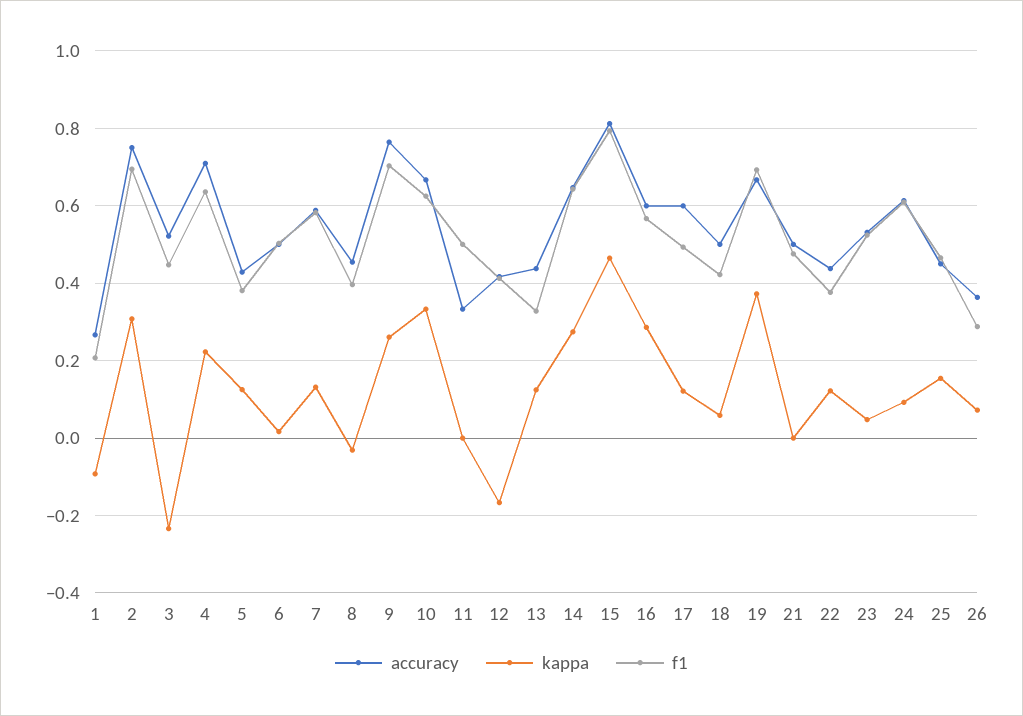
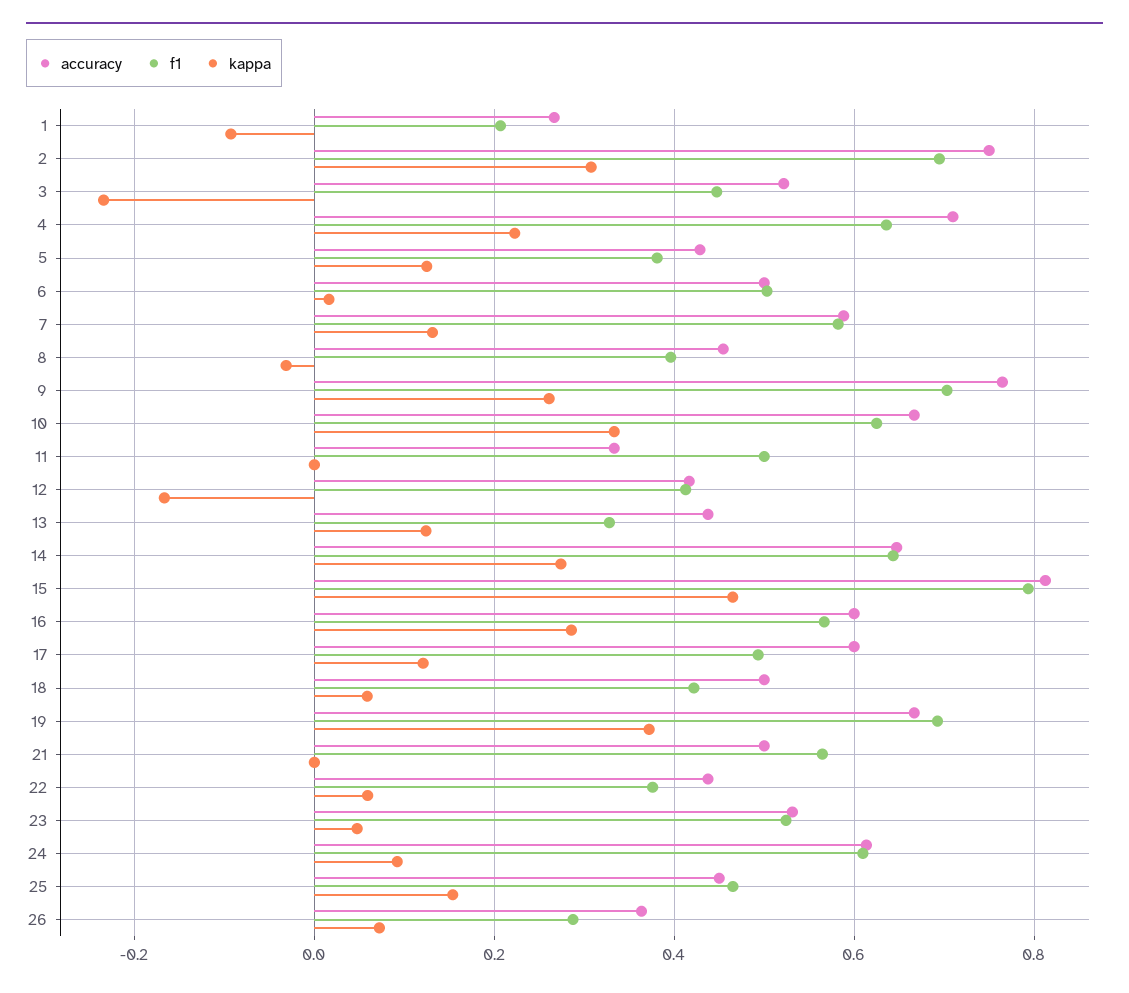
  {
    "accuracy": {
      "1": 0.26,
      "2": 0.76,
      "3": 0.52,
      "4": 0.7,
      "5": 0.42,
      "6": 0.5,
      "7": 0.58,
      "8": 0.46,
      "9": 0.76,
      "10": 0.66,
      "11": 0.34,
      "12": 0.42,
      "13": 0.44,
      "14": 0.64,
      "15": 0.82,
      "16": 0.6,
      "17": 0.6,
      "18": 0.5,
      "19": 0.66,
      "21": 0.5,
      "22": 0.44,
      "23": 0.54,
      "24": 0.62,
      "25": 0.46,
      "26": 0.36
    },
    "kappa": {
      "1": -0.1,
      "2": 0.3,
      "3": -0.24,
      "4": 0.22,
      "5": 0.12,
      "6": 0.02,
      "7": 0.14,
      "8": -0.04,
      "9": 0.26,
      "10": 0.34,
      "11": 0,
      "12": -0.16,
      "13": 0.12,
      "14": 0.28,
      "15": 0.46,
      "16": 0.28,
      "17": 0.12,
      "18": 0.06,
      "19": 0.38,
      "21": 0,
-     "22": 0.12,
+     "22": 0.06,
      "23": 0.04,
      "24": 0.1,
      "25": 0.16,
      "26": 0.08
    },
    "f1": {
      "1": 0.2,
      "2": 0.7,
      "3": 0.44,
      "4": 0.64,
      "5": 0.38,
      "6": 0.5,
      "7": 0.58,
      "8": 0.4,
      "9": 0.7,
      "10": 0.62,
      "11": 0.5,
      "12": 0.42,
      "13": 0.32,
      "14": 0.64,
      "15": 0.8,
      "16": 0.56,
      "17": 0.5,
      "18": 0.42,
      "19": 0.7,
-     "21": 0.48,
+     "21": 0.56,
      "22": 0.38,
      "23": 0.52,
      "24": 0.6,
      "25": 0.46,
      "26": 0.28
    }
  }

